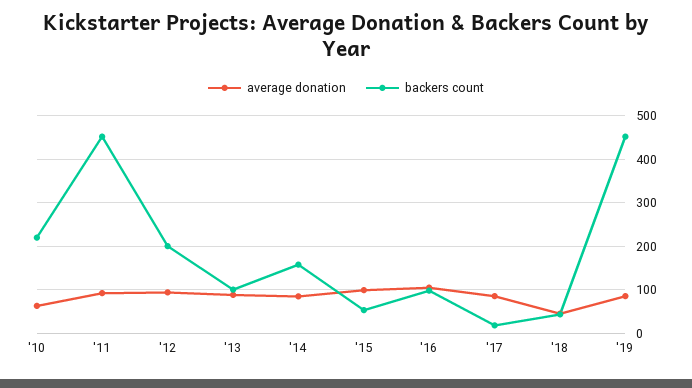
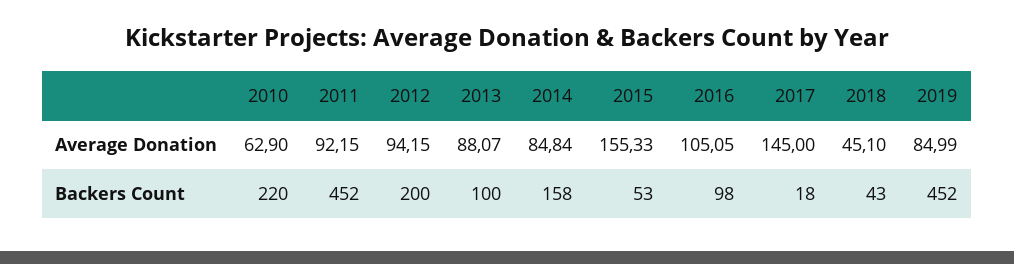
  {
    "average donation": {
      "'10": 62.9,
      "'11": 92.15,
      "'12": 94.15,
      "'13": 88.07,
      "'14": 84.84,
-     "'15": 100,
+     "'15": 155.33,
      "'16": 105.05,
-     "'17": 80,
+     "'17": 145,
      "'18": 45.1,
      "'19": 84.99
    },
    "backers count": {
      "'10": 220,
      "'11": 452,
      "'12": 200,
      "'13": 100,
      "'14": 158,
      "'15": 53,
      "'16": 98,
      "'17": 18,
      "'18": 43,
      "'19": 452
    }
  }

